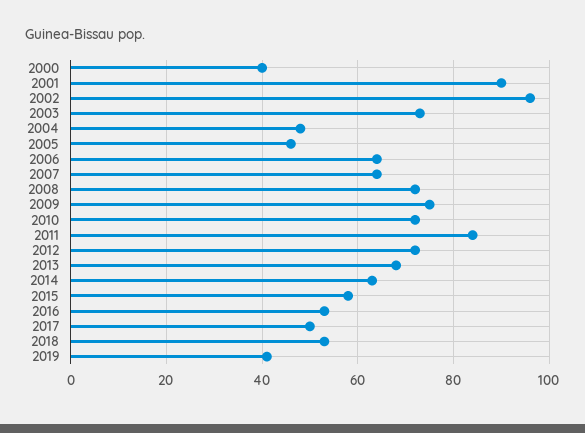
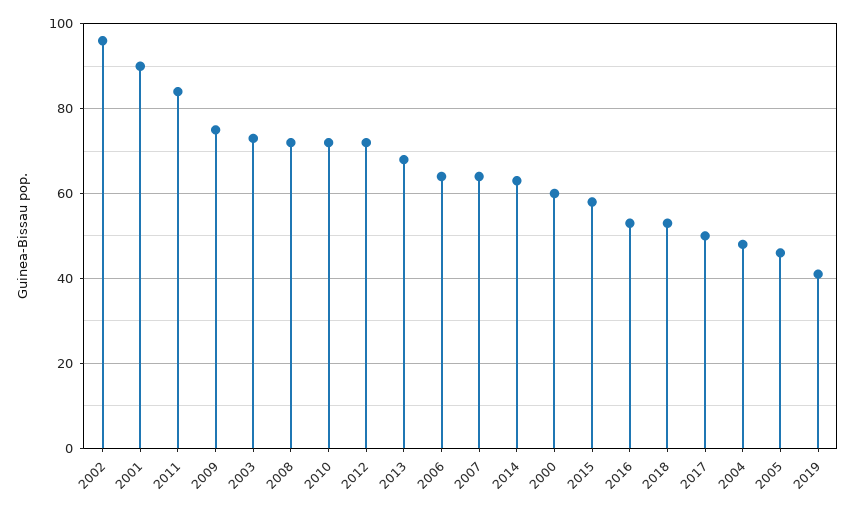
  {
-   "2000": 40,
+   "2000": 60,
    "2001": 90,
    "2002": 95,
    "2003": 75,
    "2004": 50,
    "2005": 45,
    "2006": 65,
    "2007": 65,
    "2008": 70,
    "2009": 75,
    "2010": 70,
    "2011": 85,
    "2012": 70,
    "2013": 70,
    "2014": 65,
    "2015": 60,
    "2016": 55,
    "2017": 50,
    "2018": 55,
    "2019": 40
  }

